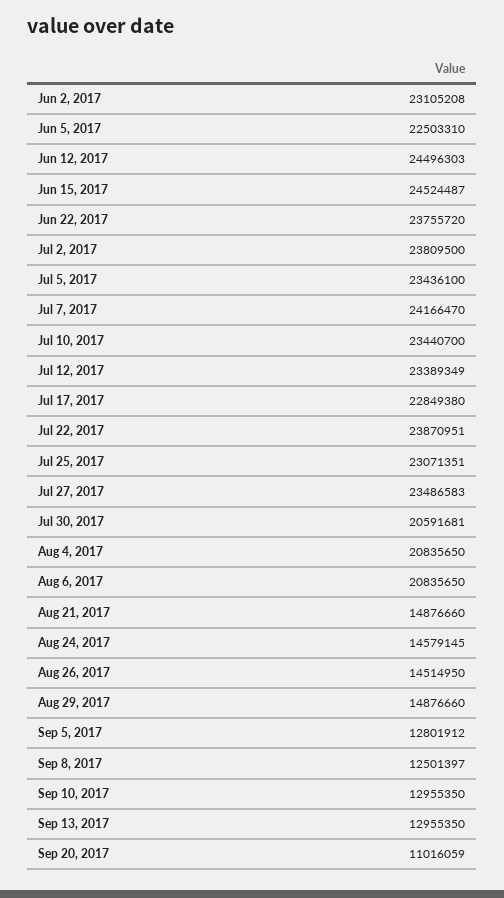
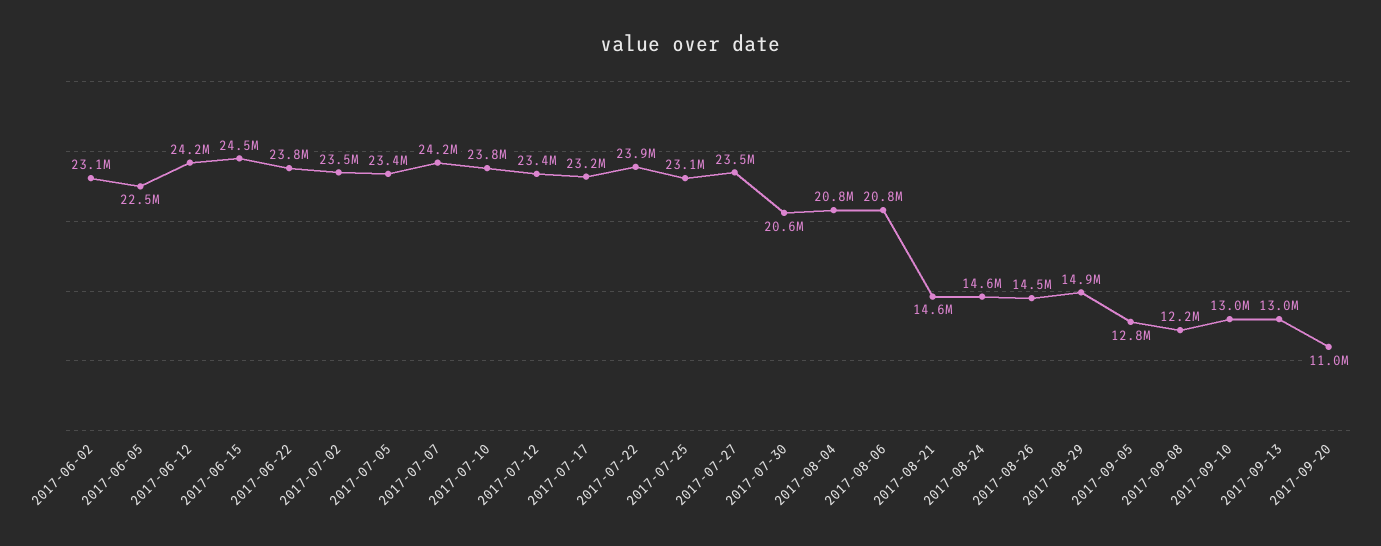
  {
    "Jun 2, 2017": 23105208,
    "Jun 5, 2017": 22503310,
-   "Jun 12, 2017": 24496303,
+   "Jun 12, 2017": 24200000,
    "Jun 15, 2017": 24524487,
    "Jun 22, 2017": 23755720,
-   "Jul 2, 2017": 23809500,
+   "Jul 2, 2017": 23500000,
    "Jul 5, 2017": 23436100,
    "Jul 7, 2017": 24166470,
-   "Jul 10, 2017": 23440700,
+   "Jul 10, 2017": 23800000,
    "Jul 12, 2017": 23389349,
-   "Jul 17, 2017": 22849380,
+   "Jul 17, 2017": 23200000,
    "Jul 22, 2017": 23870951,
    "Jul 25, 2017": 23071351,
    "Jul 27, 2017": 23486583,
    "Jul 30, 2017": 20591681,
    "Aug 4, 2017": 20835650,
    "Aug 6, 2017": 20835650,
-   "Aug 21, 2017": 14876660,
+   "Aug 21, 2017": 14600000,
    "Aug 24, 2017": 14579145,
    "Aug 26, 2017": 14514950,
    "Aug 29, 2017": 14876660,
    "Sep 5, 2017": 12801912,
-   "Sep 8, 2017": 12501397,
+   "Sep 8, 2017": 12200000,
    "Sep 10, 2017": 12955350,
    "Sep 13, 2017": 12955350,
    "Sep 20, 2017": 11016059
  }

